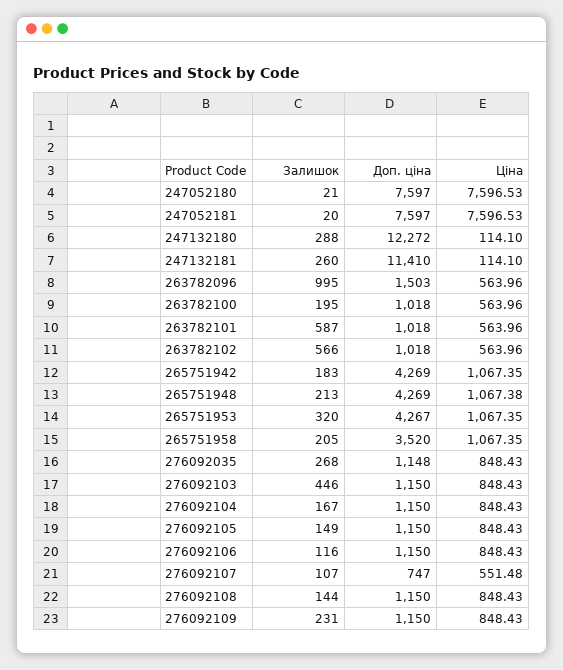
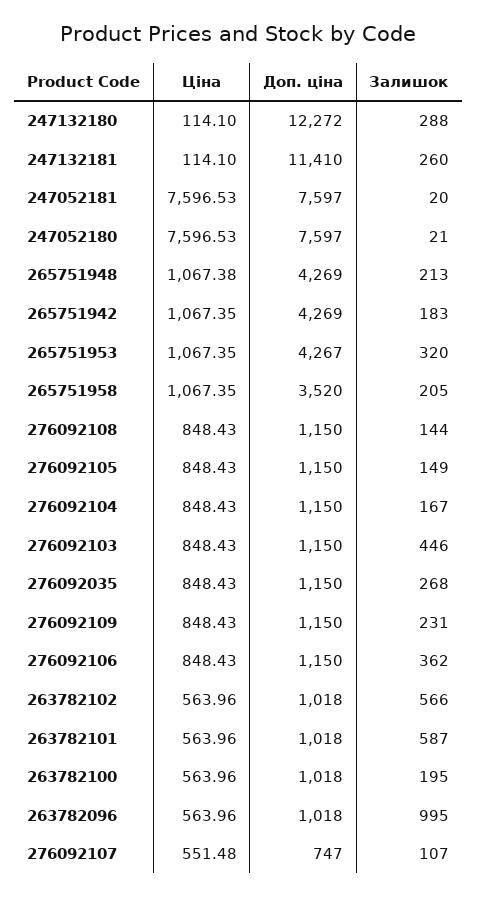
  {
    "Залишок": {
      "247052180": 21,
      "247052181": 20,
      "247132180": 288,
      "247132181": 260,
      "263782096": 995,
      "263782100": 195,
      "263782101": 587,
      "263782102": 566,
      "265751942": 183,
      "265751948": 213,
      "265751953": 320,
      "265751958": 205,
      "276092035": 268,
      "276092103": 446,
      "276092104": 167,
      "276092105": 149,
-     "276092106": 116,
+     "276092106": 362,
      "276092107": 107,
      "276092108": 144,
      "276092109": 231
    },
    "Доп. ціна": {
      "247052180": 7597,
      "247052181": 7597,
      "247132180": 12272,
      "247132181": 11410,
-     "263782096": 1503,
+     "263782096": 1018,
      "263782100": 1018,
      "263782101": 1018,
      "263782102": 1018,
      "265751942": 4269,
      "265751948": 4269,
      "265751953": 4267,
      "265751958": 3520,
-     "276092035": 1148,
+     "276092035": 1150,
      "276092103": 1150,
      "276092104": 1150,
      "276092105": 1150,
      "276092106": 1150,
      "276092107": 747,
      "276092108": 1150,
      "276092109": 1150
    },
    "Ціна": {
      "247052180": 7596.53,
      "247052181": 7596.53,
      "247132180": 114.1,
      "247132181": 114.1,
      "263782096": 563.96,
      "263782100": 563.96,
      "263782101": 563.96,
      "263782102": 563.96,
      "265751942": 1067.35,
      "265751948": 1067.38,
      "265751953": 1067.35,
      "265751958": 1067.35,
      "276092035": 848.43,
      "276092103": 848.43,
      "276092104": 848.43,
      "276092105": 848.43,
      "276092106": 848.43,
      "276092107": 551.48,
      "276092108": 848.43,
      "276092109": 848.43
    }
  }

